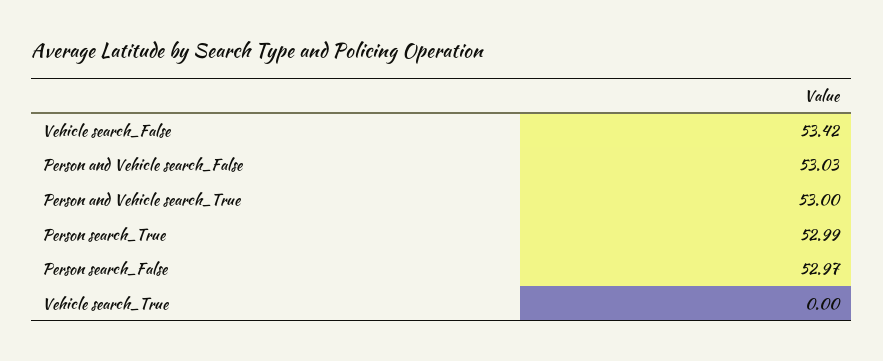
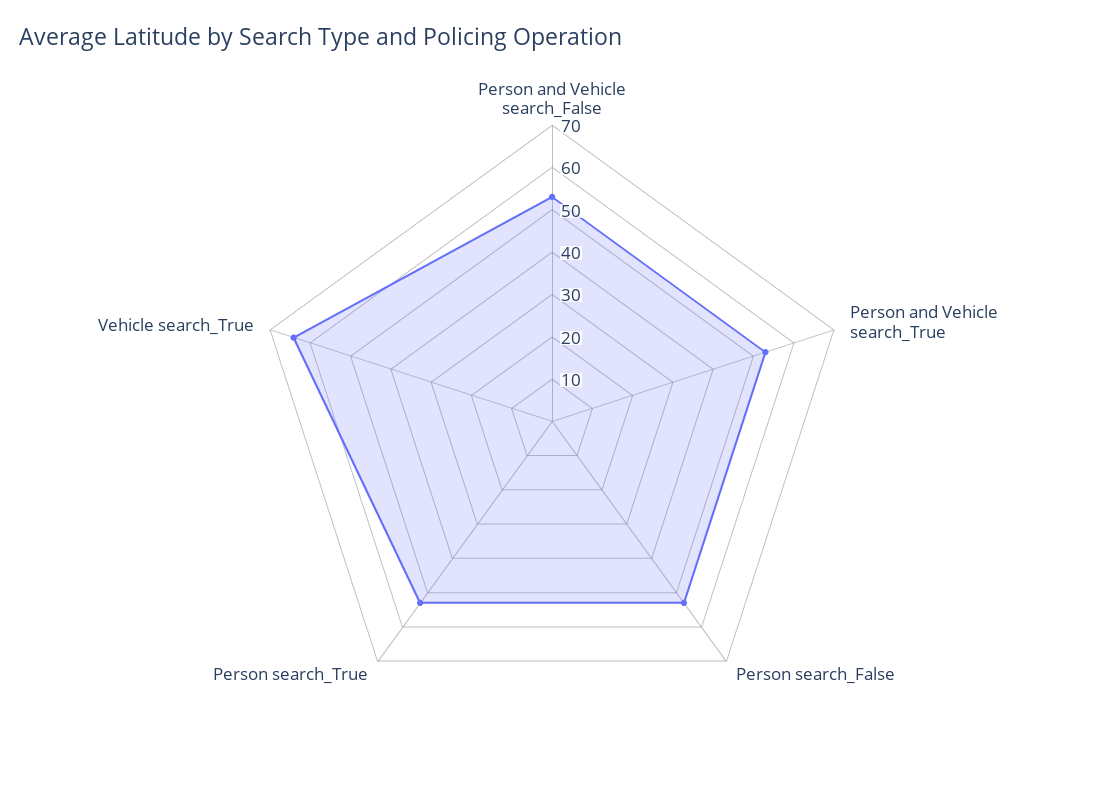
  {
-   "Vehicle search_False": 53.42,
    "Person and Vehicle search_False": 53.03,
    "Person and Vehicle search_True": 53,
    "Person search_True": 52.99,
    "Person search_False": 52.97,
-   "Vehicle search_True": 0
+   "Vehicle search_True": 64
  }

